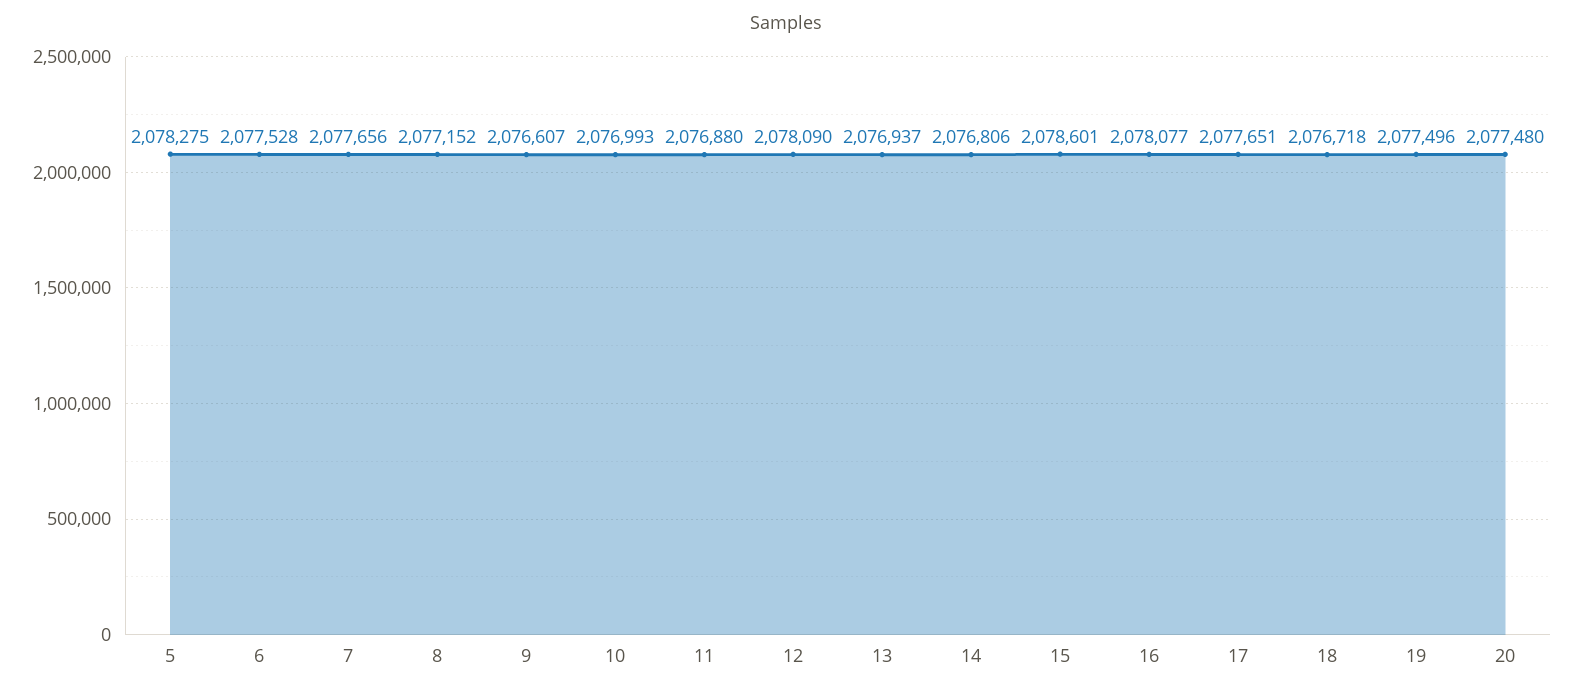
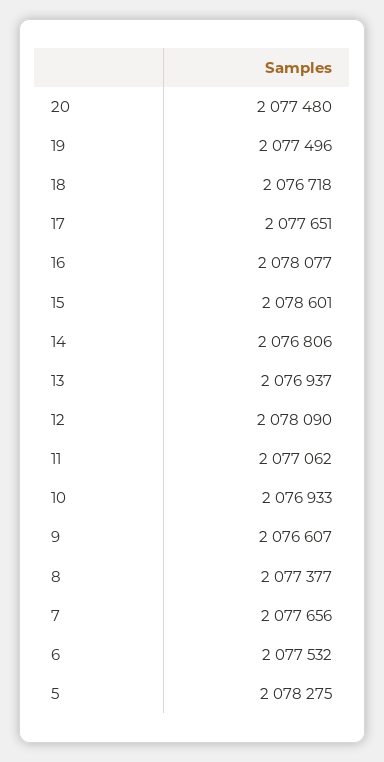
  {
    "5": 2078275,
-   "6": 2077528,
+   "6": 2077532,
    "7": 2077656,
-   "8": 2077152,
+   "8": 2077377,
    "9": 2076607,
-   "10": 2076993,
+   "10": 2076933,
-   "11": 2076880,
+   "11": 2077062,
    "12": 2078090,
    "13": 2076937,
    "14": 2076806,
    "15": 2078601,
    "16": 2078077,
    "17": 2077651,
    "18": 2076718,
    "19": 2077496,
    "20": 2077480
  }

